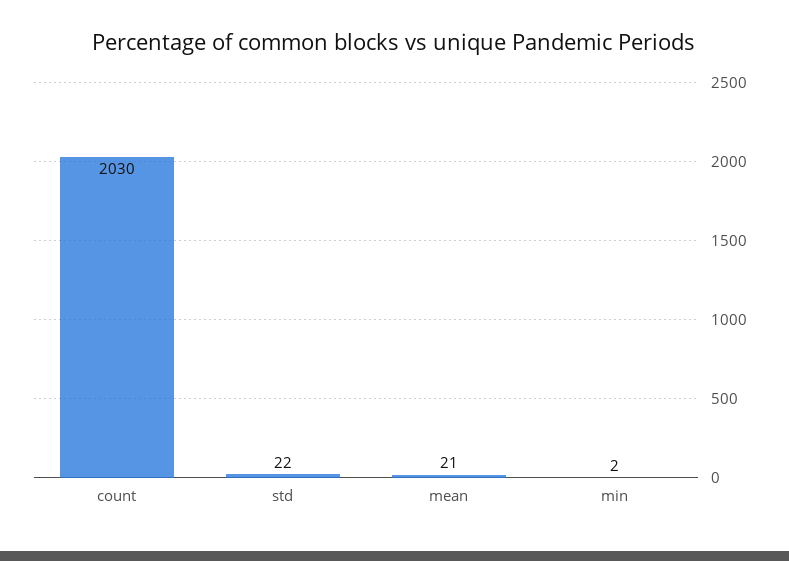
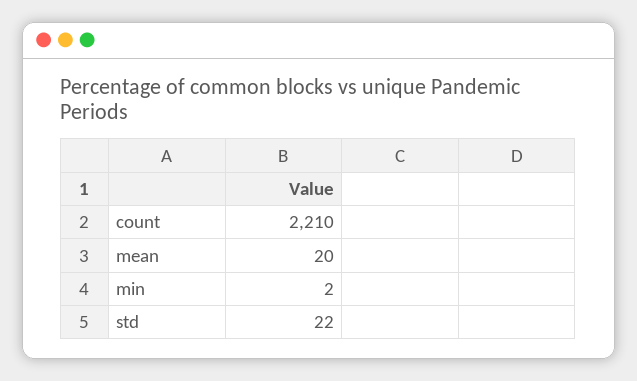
  {
-   "count": 2030,
+   "count": 2210,
    "std": 22,
-   "mean": 21,
+   "mean": 20,
    "min": 2
  }

